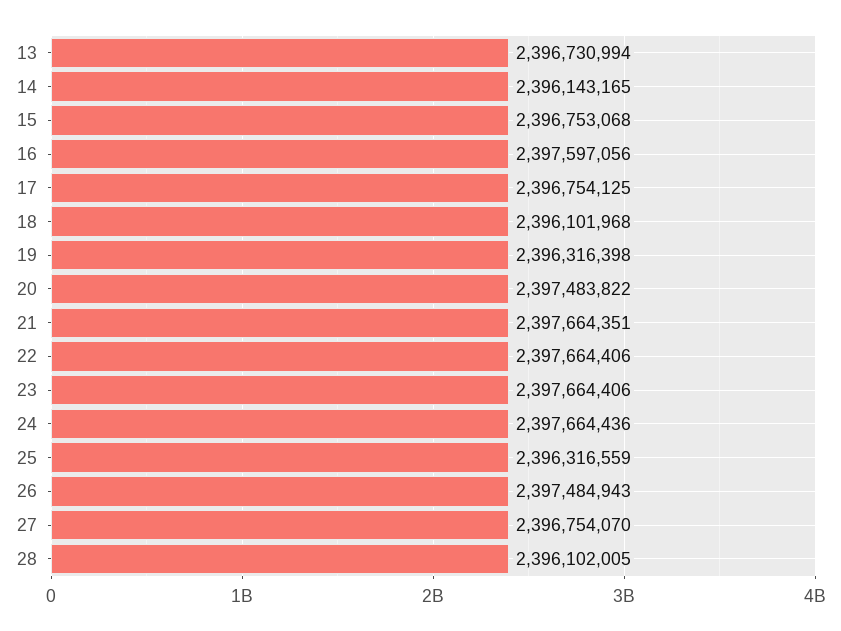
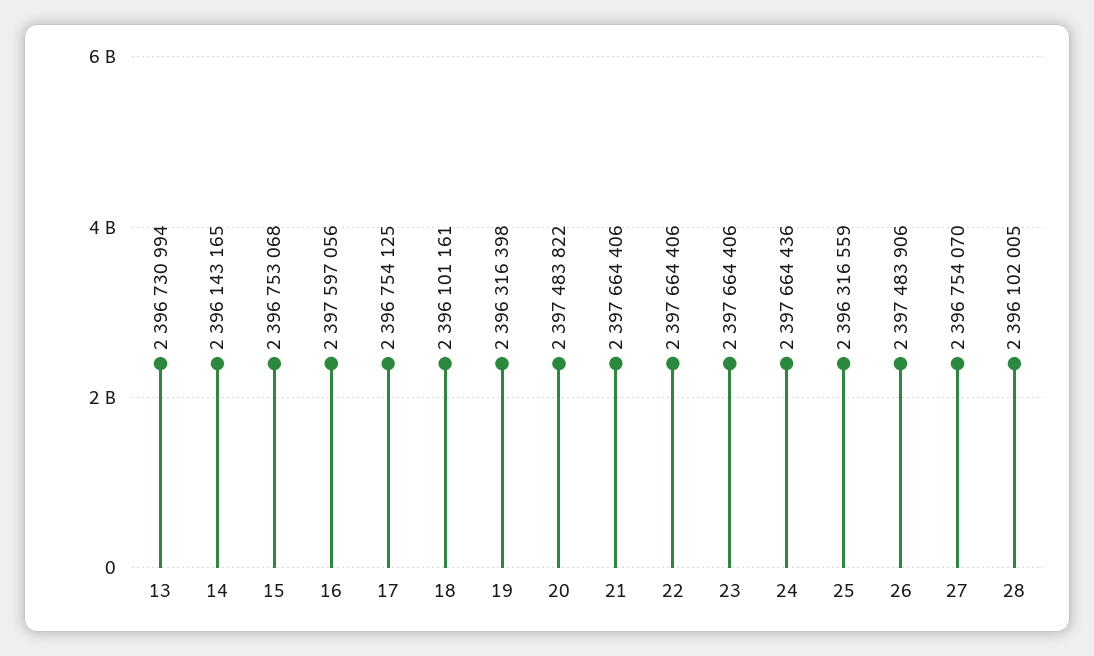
  {
    "13": 2396730994,
    "14": 2396143165,
    "15": 2396753068,
    "16": 2397597056,
    "17": 2396754125,
-   "18": 2396101968,
+   "18": 2396101161,
    "19": 2396316398,
    "20": 2397483822,
-   "21": 2397664351,
+   "21": 2397664406,
    "22": 2397664406,
    "23": 2397664406,
    "24": 2397664436,
    "25": 2396316559,
-   "26": 2397484943,
+   "26": 2397483906,
    "27": 2396754070,
    "28": 2396102005
  }

